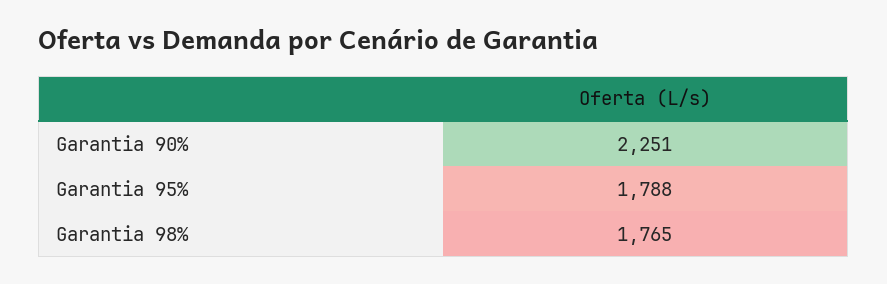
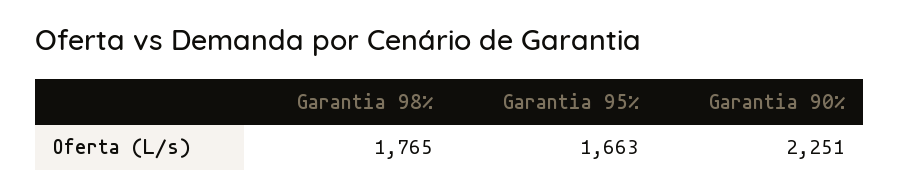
  {
    "Garantia 90%": 2251,
-   "Garantia 95%": 1788,
+   "Garantia 95%": 1663,
    "Garantia 98%": 1765
  }

